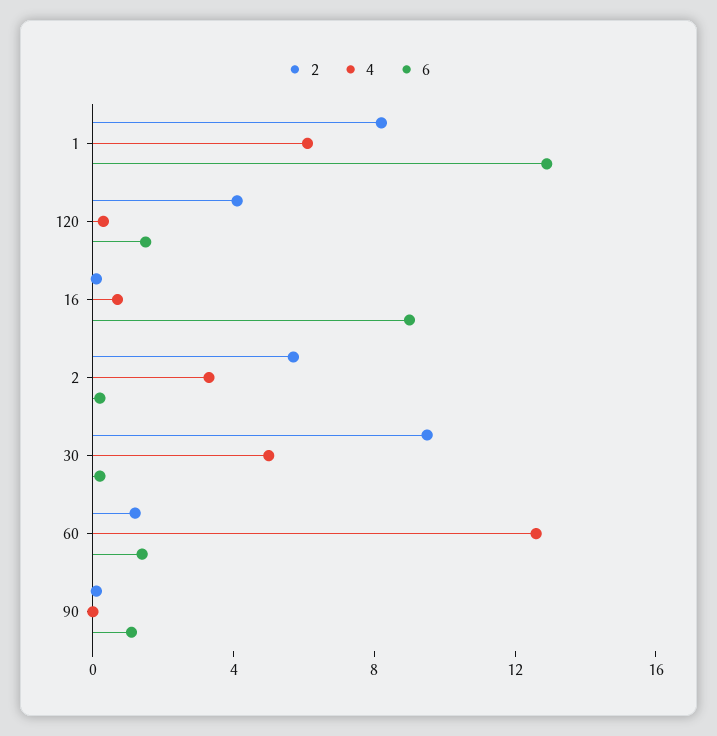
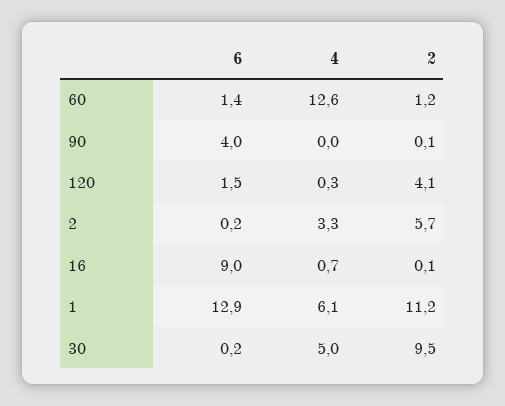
  {
    "2": {
-     "1": 8,
+     "1": 11.2,
      "120": 4.1,
      "16": 0.1,
      "2": 5.7,
      "30": 9.5,
      "60": 1.2,
      "90": 0.1
    },
    "4": {
      "1": 6.1,
      "120": 0.3,
      "16": 0.7,
      "2": 3.3,
      "30": 5,
      "60": 12.6,
      "90": 0
    },
    "6": {
      "1": 12.9,
      "120": 1.5,
      "16": 9,
      "2": 0.2,
      "30": 0.2,
      "60": 1.4,
-     "90": 1
+     "90": 4
    }
  }

